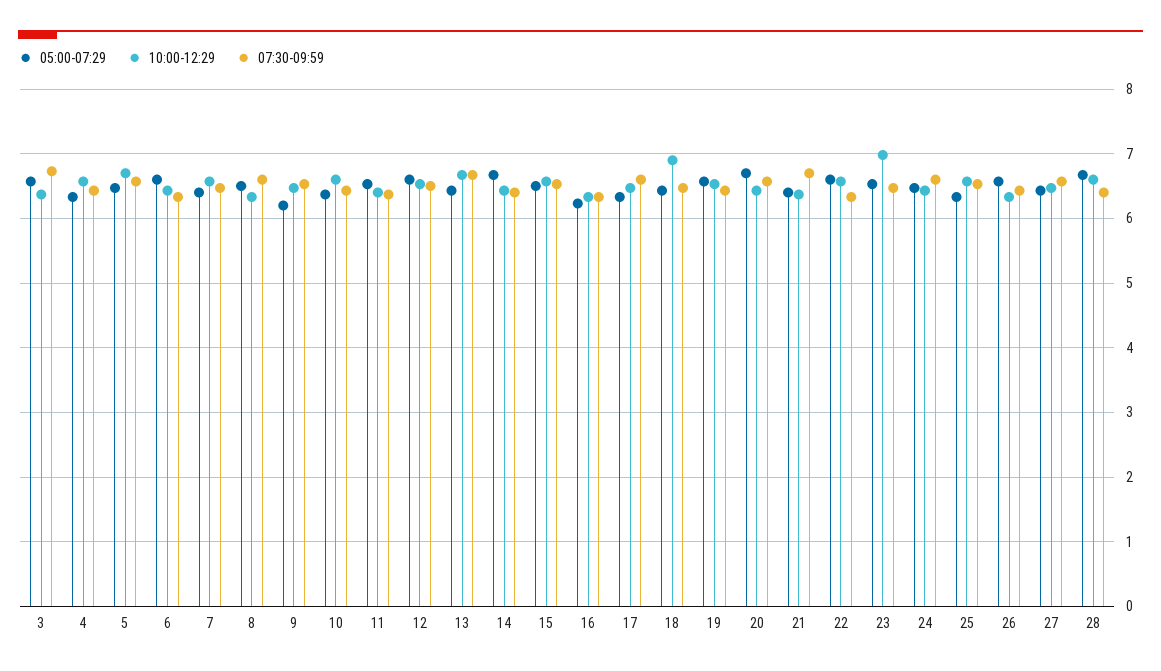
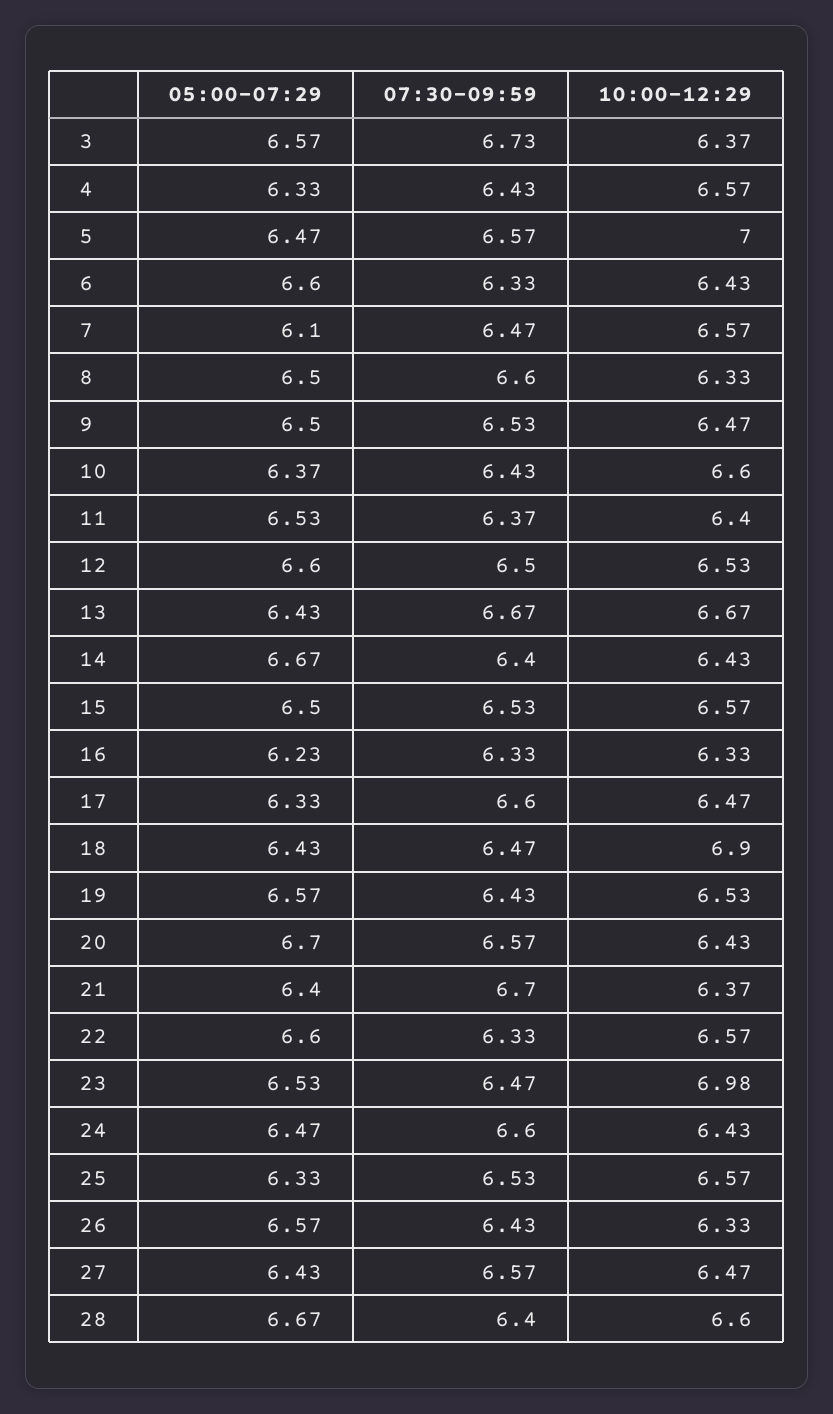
  {
    "05:00-07:29": {
      "3": 6.57,
      "4": 6.33,
      "5": 6.47,
      "6": 6.6,
-     "7": 6.4,
+     "7": 6.1,
      "8": 6.5,
-     "9": 6.2,
+     "9": 6.5,
      "10": 6.37,
      "11": 6.53,
      "12": 6.6,
      "13": 6.43,
      "14": 6.67,
      "15": 6.5,
      "16": 6.23,
      "17": 6.33,
      "18": 6.43,
      "19": 6.57,
      "20": 6.7,
      "21": 6.4,
      "22": 6.6,
      "23": 6.53,
      "24": 6.47,
      "25": 6.33,
      "26": 6.57,
      "27": 6.43,
      "28": 6.67
    },
    "10:00-12:29": {
      "3": 6.37,
      "4": 6.57,
-     "5": 6.7,
+     "5": 7,
      "6": 6.43,
      "7": 6.57,
      "8": 6.33,
      "9": 6.47,
      "10": 6.6,
      "11": 6.4,
      "12": 6.53,
      "13": 6.67,
      "14": 6.43,
      "15": 6.57,
      "16": 6.33,
      "17": 6.47,
      "18": 6.9,
      "19": 6.53,
      "20": 6.43,
      "21": 6.37,
      "22": 6.57,
      "23": 6.98,
      "24": 6.43,
      "25": 6.57,
      "26": 6.33,
      "27": 6.47,
      "28": 6.6
    },
    "07:30-09:59": {
      "3": 6.73,
      "4": 6.43,
      "5": 6.57,
      "6": 6.33,
      "7": 6.47,
      "8": 6.6,
      "9": 6.53,
      "10": 6.43,
      "11": 6.37,
      "12": 6.5,
      "13": 6.67,
      "14": 6.4,
      "15": 6.53,
      "16": 6.33,
      "17": 6.6,
      "18": 6.47,
      "19": 6.43,
      "20": 6.57,
      "21": 6.7,
      "22": 6.33,
      "23": 6.47,
      "24": 6.6,
      "25": 6.53,
      "26": 6.43,
      "27": 6.57,
      "28": 6.4
    }
  }

